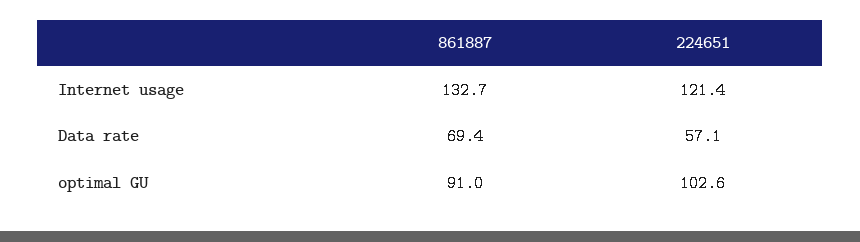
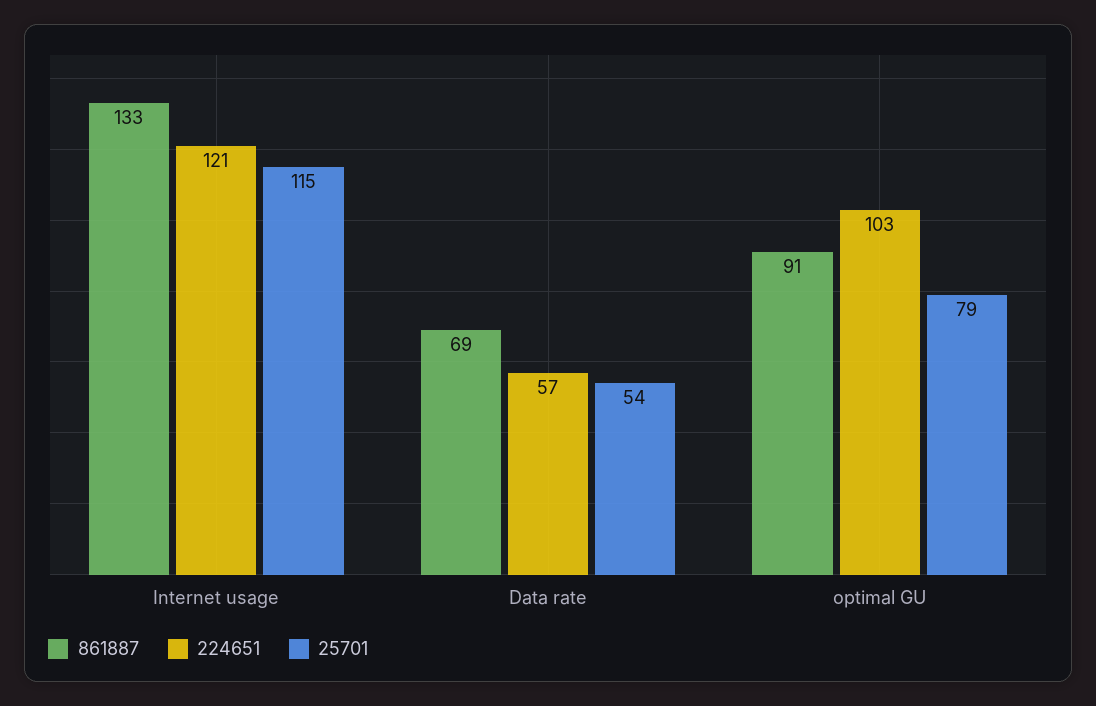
  {
    "861887": {
      "Internet usage": 132.7,
      "Data rate": 69.4,
      "optimal GU": 91
    },
    "224651": {
      "Internet usage": 121.4,
      "Data rate": 57.1,
      "optimal GU": 102.6
-   }
+   },
+   "25701": {
+     "Internet usage": 115,
+     "Data rate": 54,
+     "optimal GU": 79
+   }
  }

